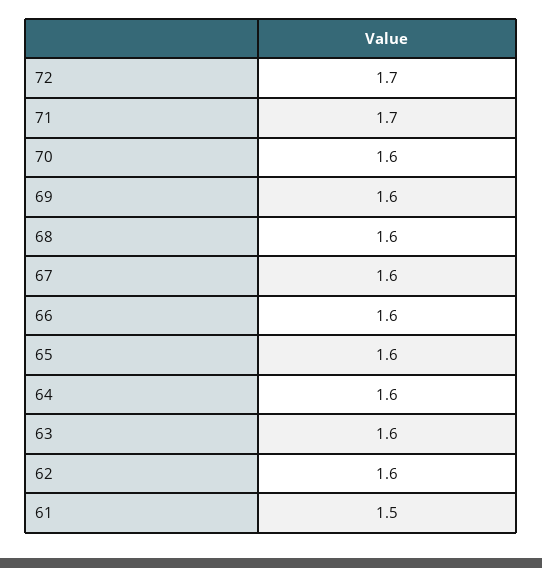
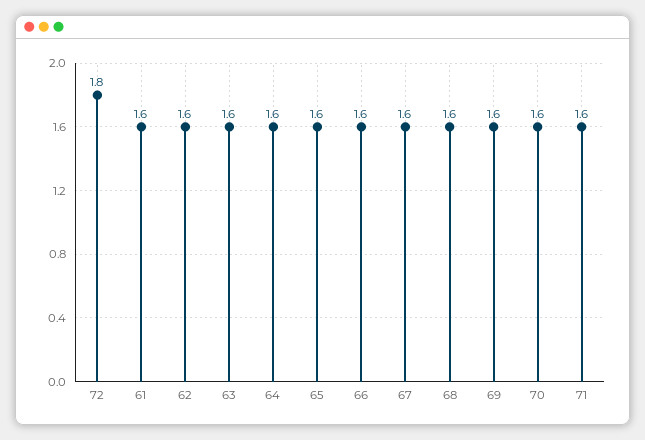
  {
-   "72": 1.7,
+   "72": 1.8,
-   "71": 1.7,
+   "71": 1.6,
    "70": 1.6,
    "69": 1.6,
    "68": 1.6,
    "67": 1.6,
    "66": 1.6,
    "65": 1.6,
    "64": 1.6,
    "63": 1.6,
    "62": 1.6,
-   "61": 1.5
+   "61": 1.6
  }

